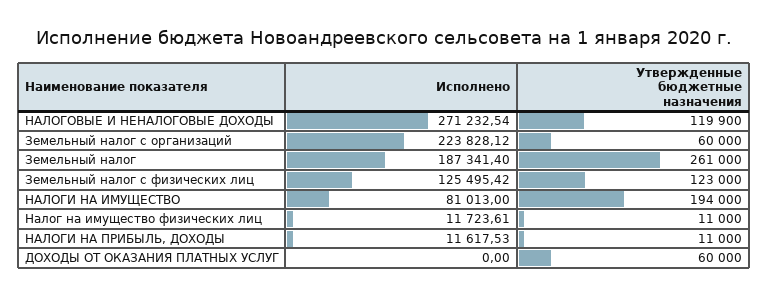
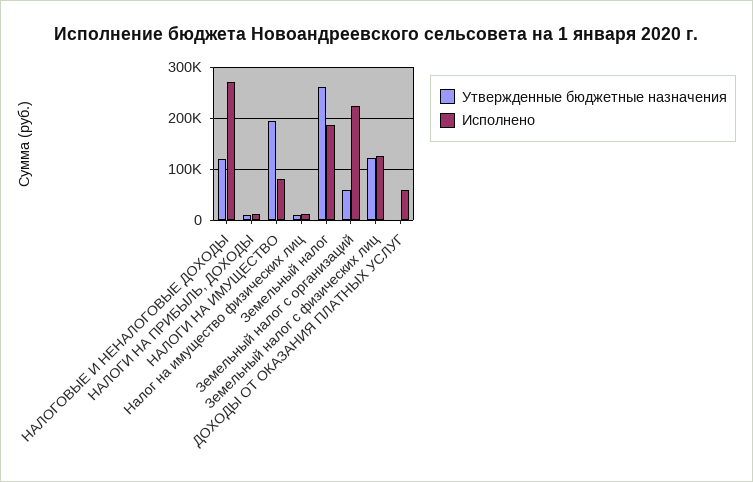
  {
    "Исполнено": {
      "НАЛОГОВЫЕ И НЕНАЛОГОВЫЕ ДОХОДЫ": 271232.54,
      "Земельный налог с организаций": 223828.12,
      "Земельный налог": 187341.4,
      "Земельный налог с физических лиц": 125495.42,
      "НАЛОГИ НА ИМУЩЕСТВО": 81013,
      "Налог на имущество физических лиц": 11723.61,
      "НАЛОГИ НА ПРИБЫЛЬ, ДОХОДЫ": 11617.53,
-     "ДОХОДЫ ОТ ОКАЗАНИЯ ПЛАТНЫХ УСЛУГ": 0
+     "ДОХОДЫ ОТ ОКАЗАНИЯ ПЛАТНЫХ УСЛУГ": 60000
    },
    "Утвержденные бюджетные назначения": {
      "НАЛОГОВЫЕ И НЕНАЛОГОВЫЕ ДОХОДЫ": 119900,
      "Земельный налог с организаций": 60000,
      "Земельный налог": 261000,
      "Земельный налог с физических лиц": 123000,
      "НАЛОГИ НА ИМУЩЕСТВО": 194000,
      "Налог на имущество физических лиц": 11000,
      "НАЛОГИ НА ПРИБЫЛЬ, ДОХОДЫ": 11000,
-     "ДОХОДЫ ОТ ОКАЗАНИЯ ПЛАТНЫХ УСЛУГ": 60000
+     "ДОХОДЫ ОТ ОКАЗАНИЯ ПЛАТНЫХ УСЛУГ": 0
    }
  }

